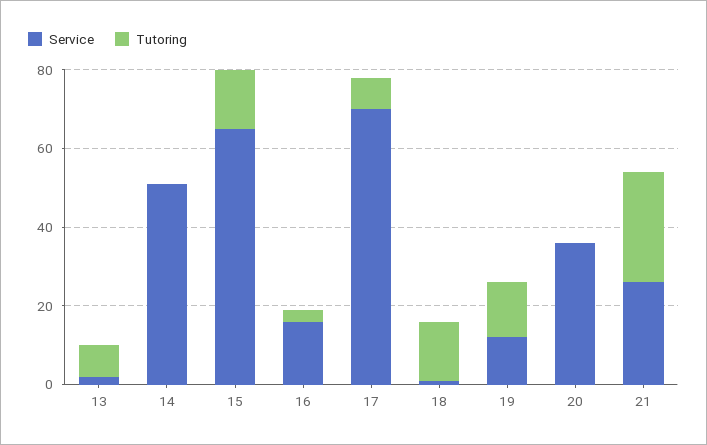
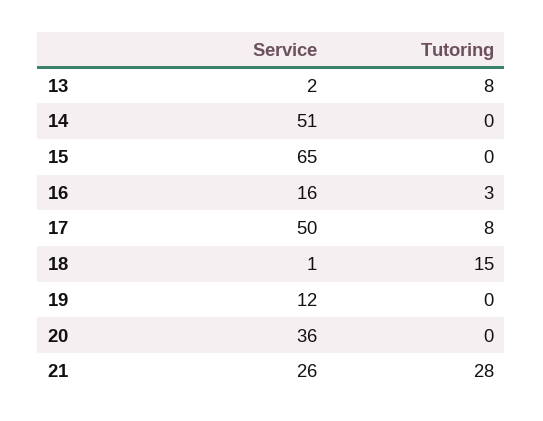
  {
    "Service": {
      "13": 2,
      "14": 51,
      "15": 65,
      "16": 16,
-     "17": 70,
+     "17": 50,
      "18": 1,
      "19": 12,
      "20": 36,
      "21": 26
    },
    "Tutoring": {
      "13": 8,
      "14": 0,
-     "15": 15,
+     "15": 0,
      "16": 3,
      "17": 8,
      "18": 15,
-     "19": 15,
+     "19": 0,
      "20": 0,
      "21": 28
    }
  }

